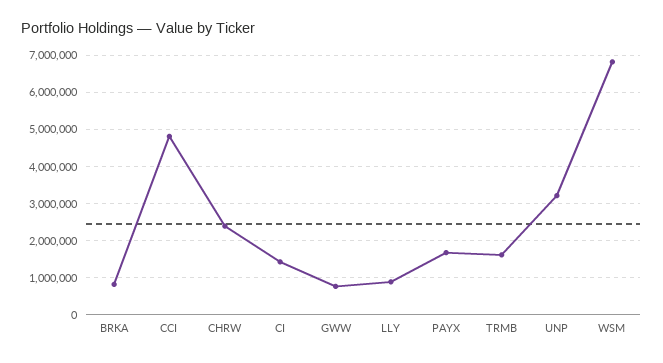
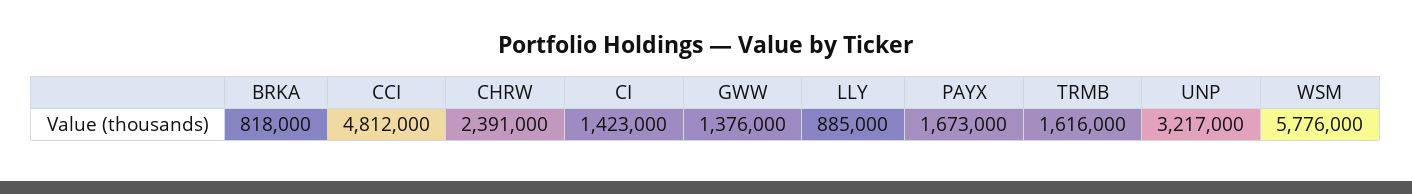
  {
    "BRKA": 818000,
    "CCI": 4812000,
    "CHRW": 2391000,
    "CI": 1423000,
-   "GWW": 800000,
+   "GWW": 1376000,
    "LLY": 885000,
    "PAYX": 1673000,
    "TRMB": 1616000,
    "UNP": 3217000,
-   "WSM": 6800000
+   "WSM": 5776000
  }

